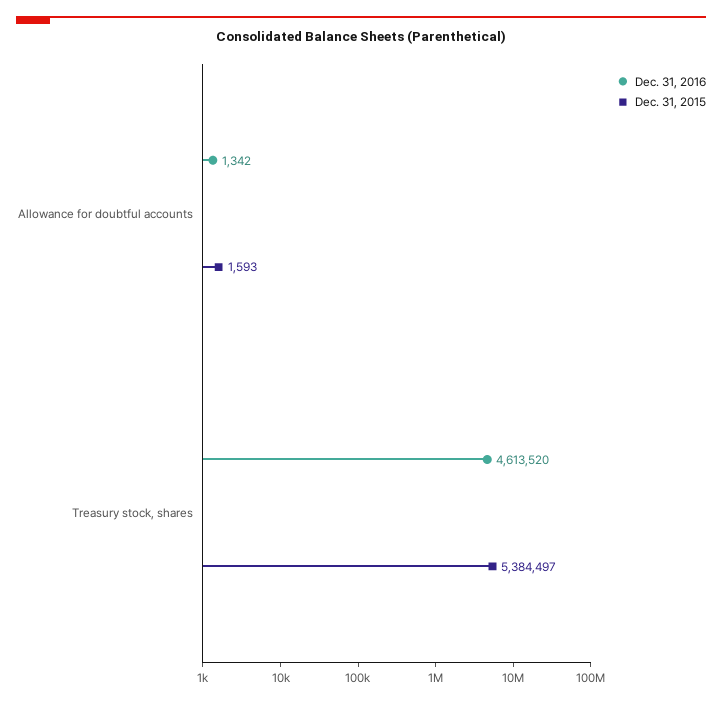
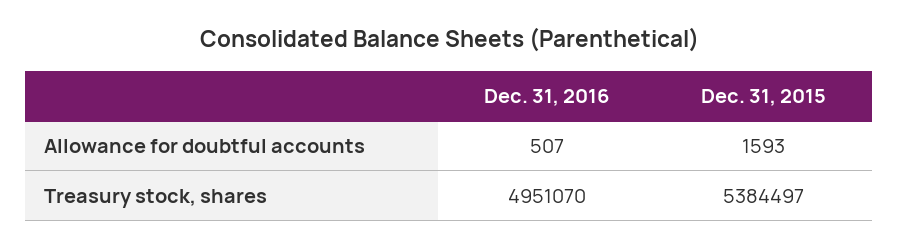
  {
    "Dec. 31, 2016": {
-     "Allowance for doubtful accounts": 1342,
+     "Allowance for doubtful accounts": 507,
-     "Treasury stock, shares": 4613520
+     "Treasury stock, shares": 4951070
    },
    "Dec. 31, 2015": {
      "Allowance for doubtful accounts": 1593,
      "Treasury stock, shares": 5384497
    }
  }

